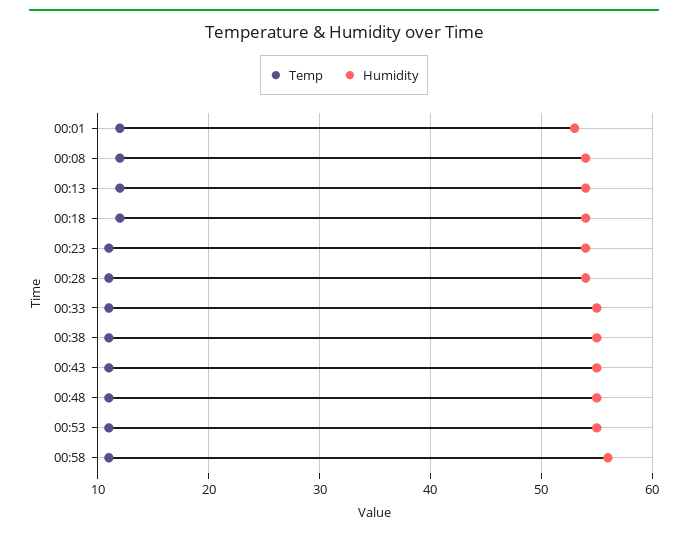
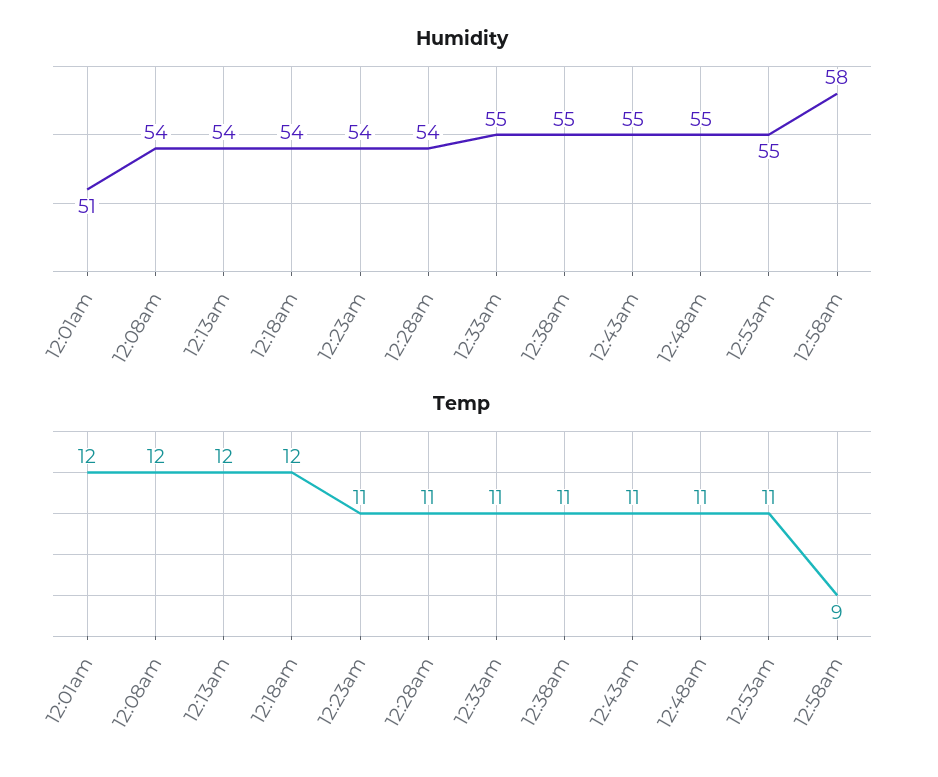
  {
    "Temp": {
      "00:01": 12,
      "00:08": 12,
      "00:13": 12,
      "00:18": 12,
      "00:23": 11,
      "00:28": 11,
      "00:33": 11,
      "00:38": 11,
      "00:43": 11,
      "00:48": 11,
      "00:53": 11,
-     "00:58": 11
+     "00:58": 9
    },
    "Humidity": {
-     "00:01": 53,
+     "00:01": 51,
      "00:08": 54,
      "00:13": 54,
      "00:18": 54,
      "00:23": 54,
      "00:28": 54,
      "00:33": 55,
      "00:38": 55,
      "00:43": 55,
      "00:48": 55,
      "00:53": 55,
-     "00:58": 56
+     "00:58": 58
    }
  }

